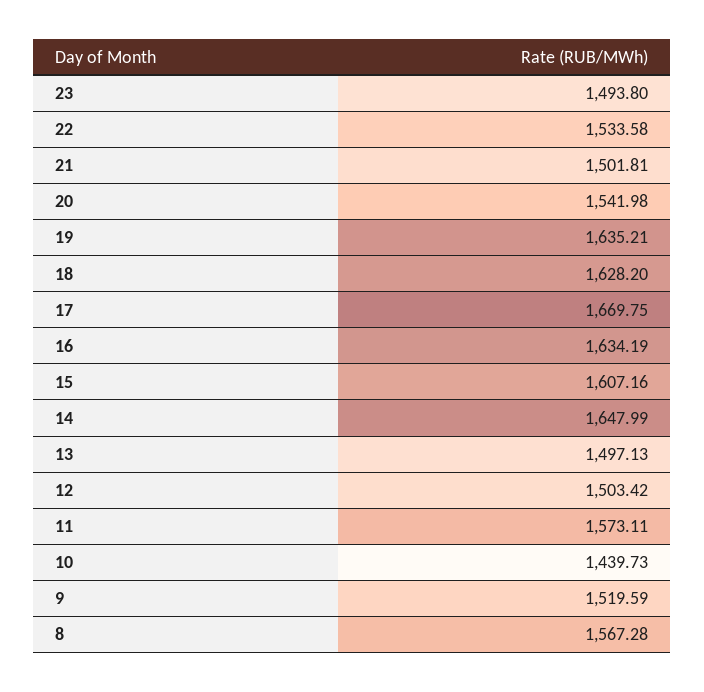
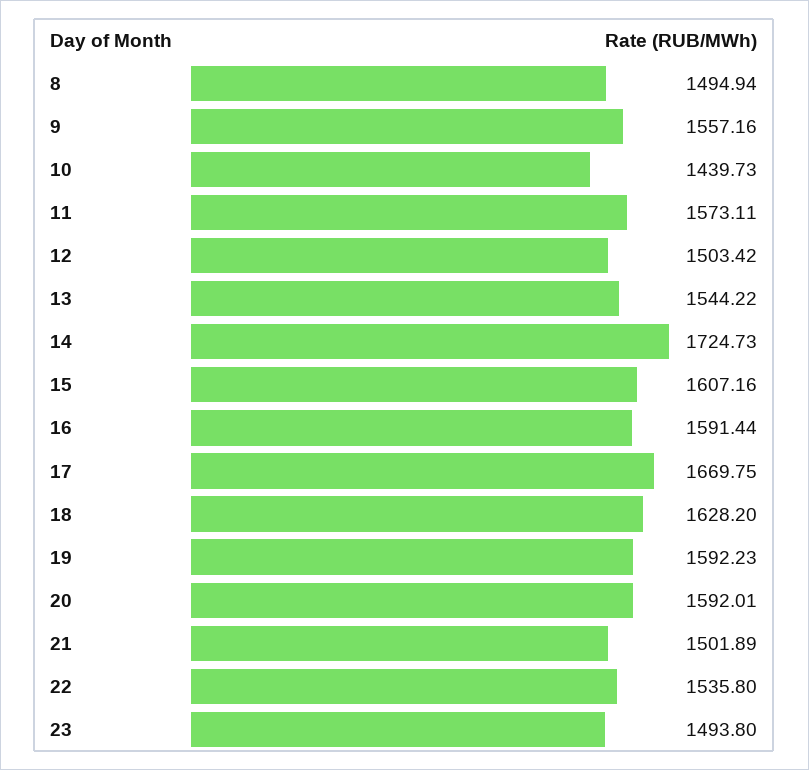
  {
    "23": 1493.8,
-   "22": 1533.58,
+   "22": 1535.8,
-   "21": 1501.81,
+   "21": 1501.89,
-   "20": 1541.98,
+   "20": 1592.01,
-   "19": 1635.21,
+   "19": 1592.23,
    "18": 1628.2,
    "17": 1669.75,
-   "16": 1634.19,
+   "16": 1591.44,
    "15": 1607.16,
-   "14": 1647.99,
+   "14": 1724.73,
-   "13": 1497.13,
+   "13": 1544.22,
    "12": 1503.42,
    "11": 1573.11,
    "10": 1439.73,
-   "9": 1519.59,
+   "9": 1557.16,
-   "8": 1567.28
+   "8": 1494.94
  }

